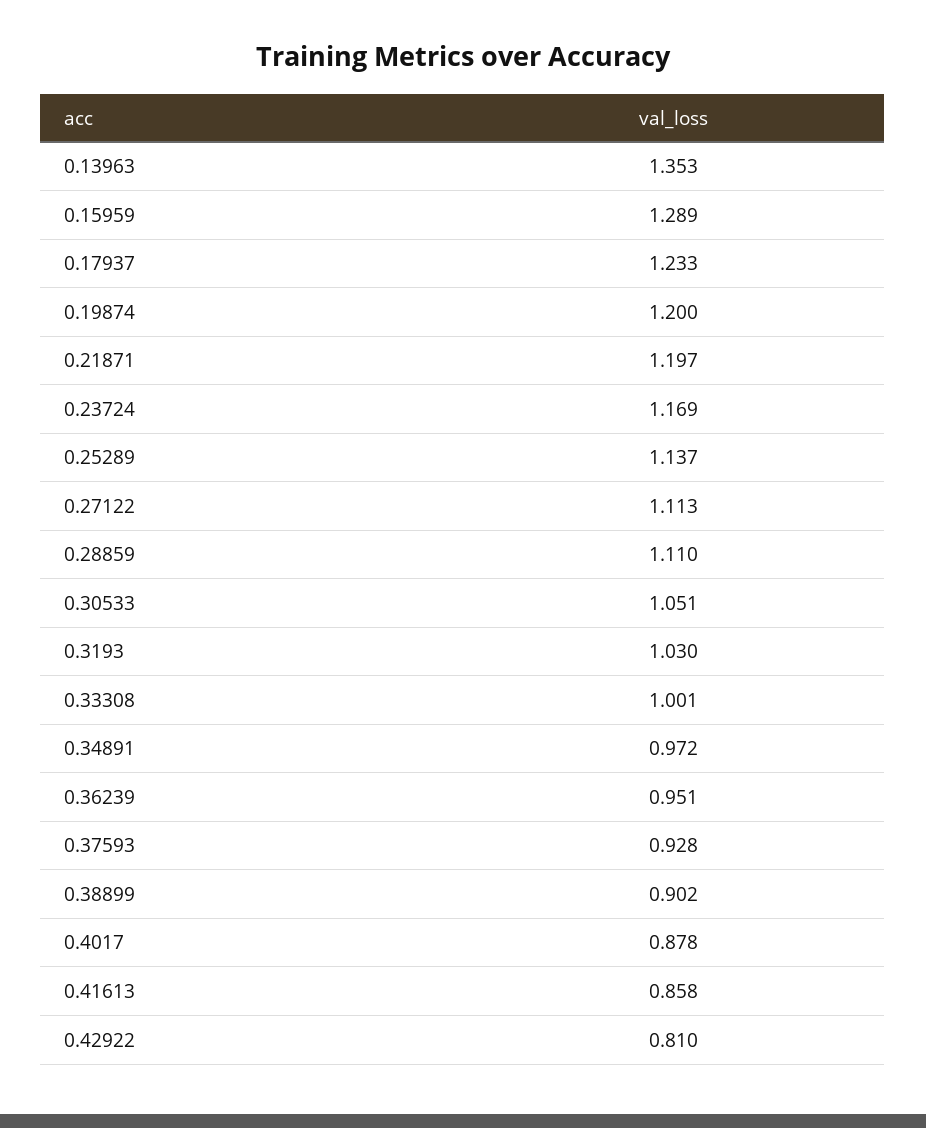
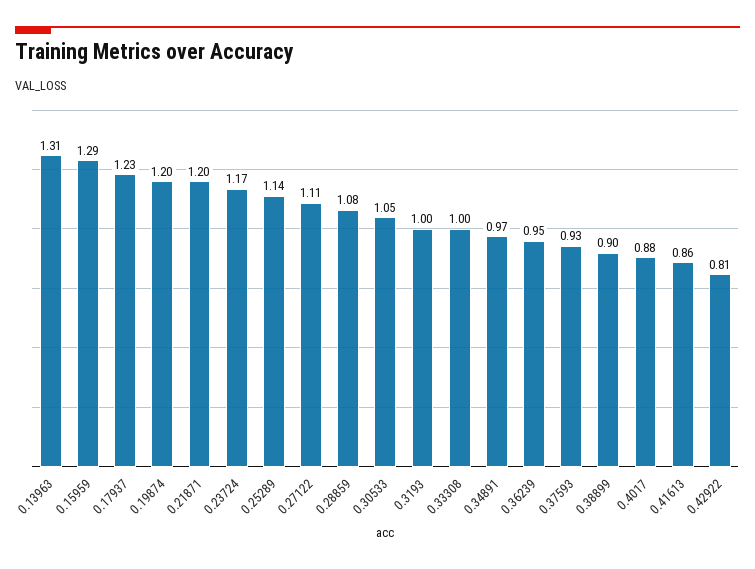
  {
-   "0.13963": 1.353,
+   "0.13963": 1.31,
    "0.15959": 1.289,
    "0.17937": 1.233,
    "0.19874": 1.2,
    "0.21871": 1.197,
    "0.23724": 1.169,
    "0.25289": 1.137,
    "0.27122": 1.113,
-   "0.28859": 1.11,
+   "0.28859": 1.08,
    "0.30533": 1.051,
-   "0.3193": 1.03,
+   "0.3193": 1,
    "0.33308": 1.001,
    "0.34891": 0.972,
    "0.36239": 0.951,
    "0.37593": 0.928,
    "0.38899": 0.902,
    "0.4017": 0.878,
    "0.41613": 0.858,
    "0.42922": 0.81
  }

